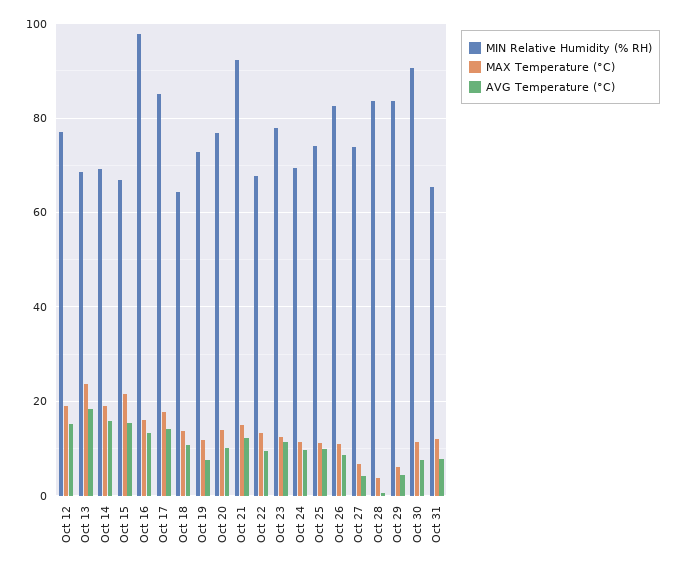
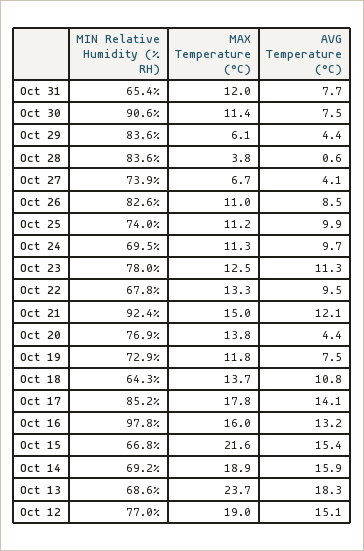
  {
    "MIN Relative Humidity (% RH)": {
      "Oct 12": 77,
      "Oct 13": 68.6,
      "Oct 14": 69.2,
      "Oct 15": 66.8,
      "Oct 16": 97.8,
      "Oct 17": 85.2,
      "Oct 18": 64.3,
      "Oct 19": 72.9,
      "Oct 20": 76.9,
      "Oct 21": 92.4,
      "Oct 22": 67.8,
      "Oct 23": 78,
      "Oct 24": 69.5,
      "Oct 25": 74,
      "Oct 26": 82.6,
      "Oct 27": 73.9,
      "Oct 28": 83.6,
      "Oct 29": 83.6,
      "Oct 30": 90.6,
      "Oct 31": 65.4
    },
    "MAX Temperature (°C)": {
      "Oct 12": 19,
      "Oct 13": 23.7,
      "Oct 14": 18.9,
      "Oct 15": 21.6,
      "Oct 16": 16,
      "Oct 17": 17.8,
      "Oct 18": 13.7,
      "Oct 19": 11.8,
      "Oct 20": 13.8,
      "Oct 21": 15,
      "Oct 22": 13.3,
      "Oct 23": 12.5,
      "Oct 24": 11.3,
      "Oct 25": 11.2,
      "Oct 26": 11,
      "Oct 27": 6.7,
      "Oct 28": 3.8,
      "Oct 29": 6.1,
      "Oct 30": 11.4,
      "Oct 31": 12
    },
    "AVG Temperature (°C)": {
      "Oct 12": 15.1,
      "Oct 13": 18.3,
      "Oct 14": 15.9,
      "Oct 15": 15.4,
      "Oct 16": 13.2,
      "Oct 17": 14.1,
      "Oct 18": 10.8,
      "Oct 19": 7.5,
-     "Oct 20": 10,
+     "Oct 20": 4.4,
      "Oct 21": 12.1,
      "Oct 22": 9.5,
      "Oct 23": 11.3,
      "Oct 24": 9.7,
      "Oct 25": 9.9,
      "Oct 26": 8.5,
      "Oct 27": 4.1,
      "Oct 28": 0.6,
      "Oct 29": 4.4,
      "Oct 30": 7.5,
      "Oct 31": 7.7
    }
  }

